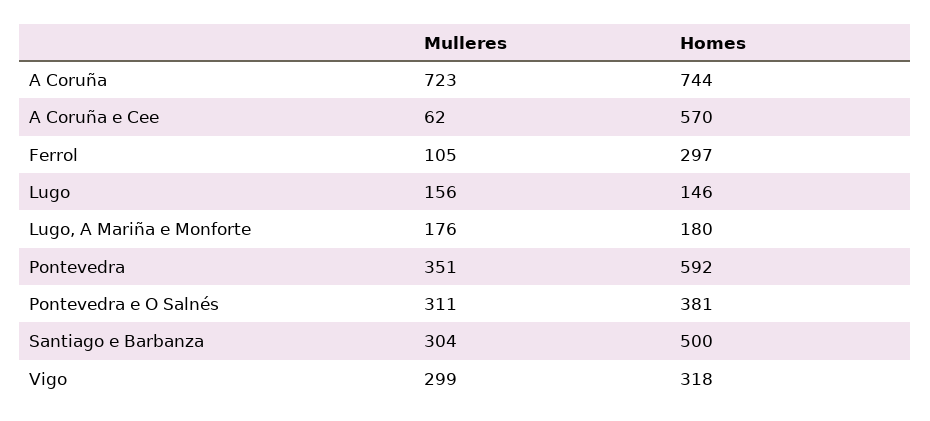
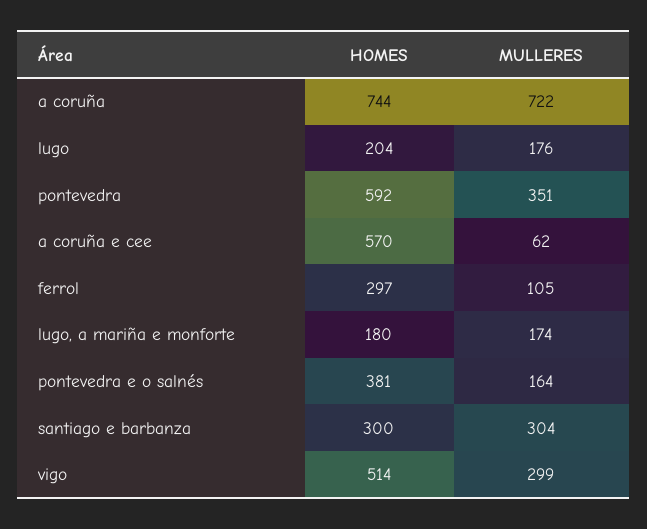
  {
    "Mulleres": {
-     "A Coruña": 723,
+     "A Coruña": 722,
      "A Coruña e Cee": 62,
      "Ferrol": 105,
-     "Lugo": 156,
+     "Lugo": 176,
-     "Lugo, A Mariña e Monforte": 176,
+     "Lugo, A Mariña e Monforte": 174,
      "Pontevedra": 351,
-     "Pontevedra e O Salnés": 311,
+     "Pontevedra e O Salnés": 164,
      "Santiago e Barbanza": 304,
      "Vigo": 299
    },
    "Homes": {
      "A Coruña": 744,
      "A Coruña e Cee": 570,
      "Ferrol": 297,
-     "Lugo": 146,
+     "Lugo": 204,
      "Lugo, A Mariña e Monforte": 180,
      "Pontevedra": 592,
      "Pontevedra e O Salnés": 381,
-     "Santiago e Barbanza": 500,
+     "Santiago e Barbanza": 300,
-     "Vigo": 318
+     "Vigo": 514
    }
  }

